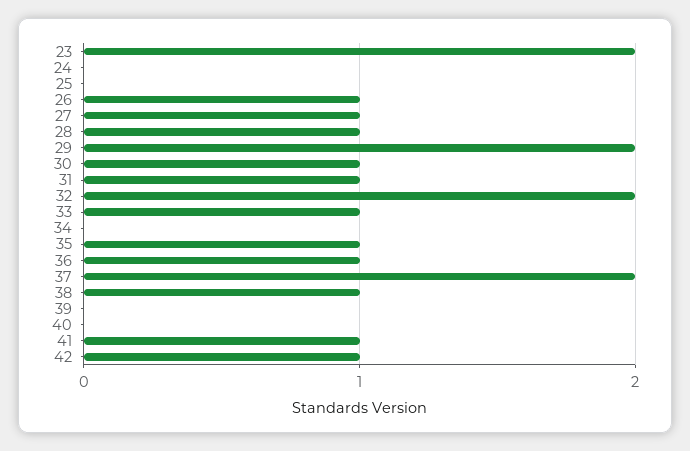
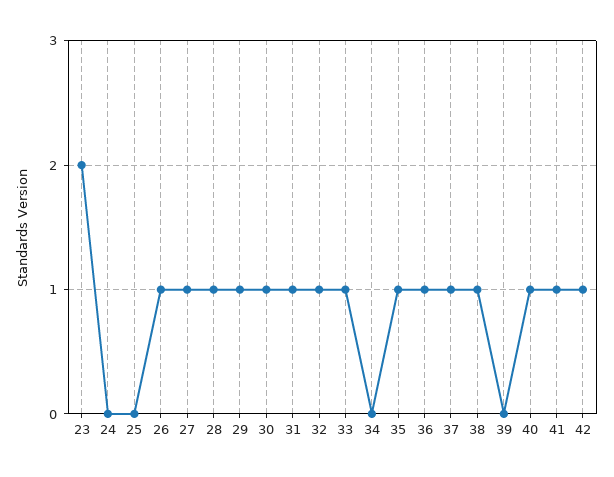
  {
    "23": 2,
    "24": 0,
    "25": 0,
    "26": 1,
    "27": 1,
    "28": 1,
-   "29": 2,
+   "29": 1,
    "30": 1,
    "31": 1,
-   "32": 2,
+   "32": 1,
    "33": 1,
    "34": 0,
    "35": 1,
    "36": 1,
-   "37": 2,
+   "37": 1,
    "38": 1,
    "39": 0,
-   "40": 0,
+   "40": 1,
    "41": 1,
    "42": 1
  }

